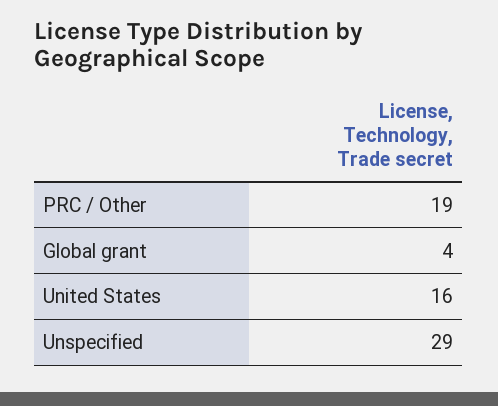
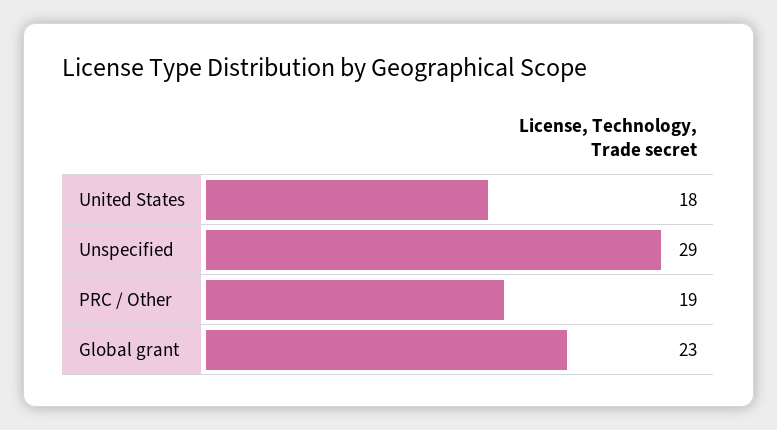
  {
    "PRC / Other": 19,
-   "Global grant": 4,
+   "Global grant": 23,
-   "United States": 16,
+   "United States": 18,
    "Unspecified": 29
  }

